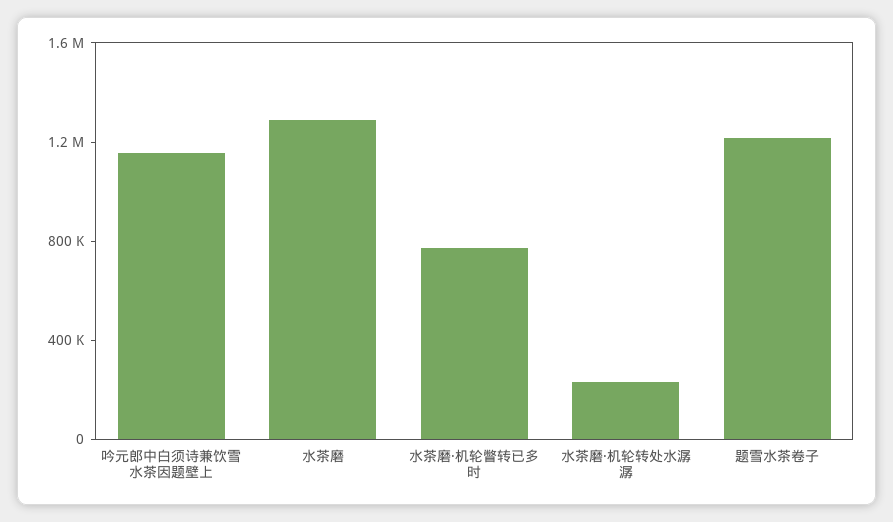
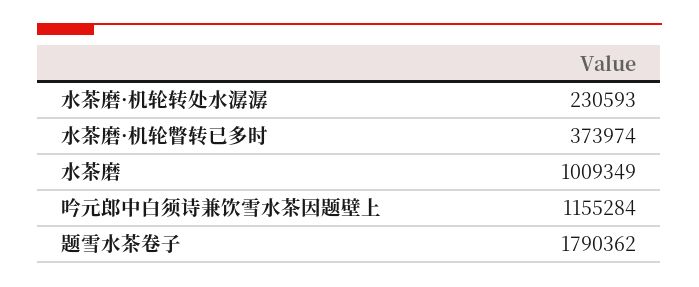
  {
    "吟元郎中白须诗兼饮雪水茶因题壁上": 1155284,
-   "水茶磨": 1300000,
+   "水茶磨": 1009349,
-   "水茶磨·机轮瞥转已多时": 800000,
+   "水茶磨·机轮瞥转已多时": 373974,
    "水茶磨·机轮转处水潺潺": 230593,
-   "题雪水茶卷子": 1200000
+   "题雪水茶卷子": 1790362
  }

